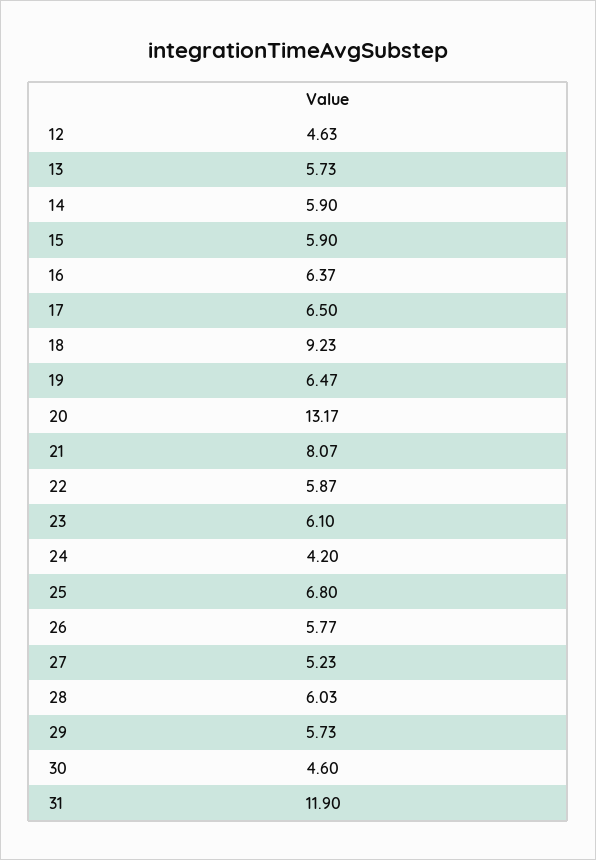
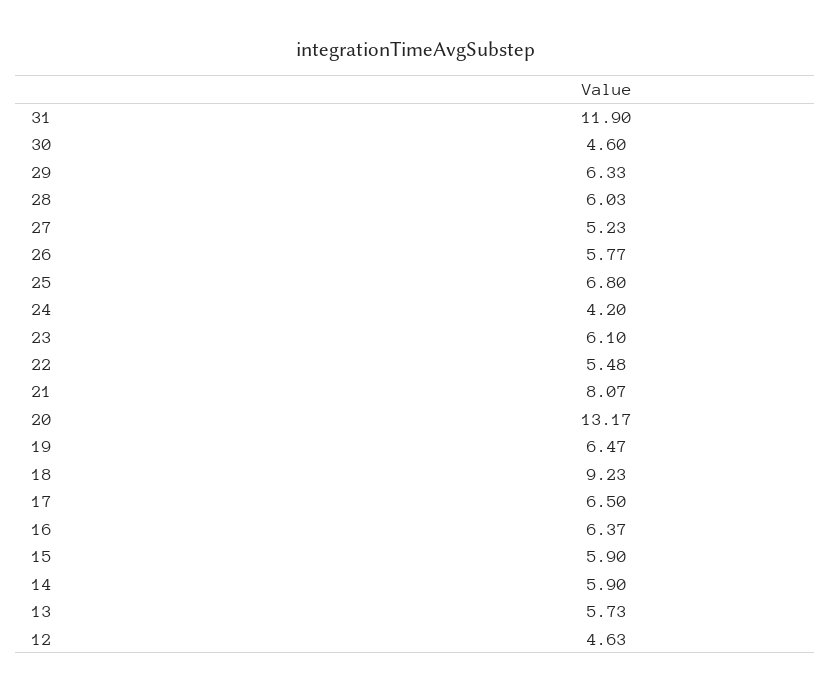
  {
    "12": 4.63,
    "13": 5.73,
    "14": 5.9,
    "15": 5.9,
    "16": 6.37,
    "17": 6.5,
    "18": 9.23,
    "19": 6.47,
    "20": 13.17,
    "21": 8.07,
-   "22": 5.87,
+   "22": 5.48,
    "23": 6.1,
    "24": 4.2,
    "25": 6.8,
    "26": 5.77,
    "27": 5.23,
    "28": 6.03,
-   "29": 5.73,
+   "29": 6.33,
    "30": 4.6,
    "31": 11.9
  }

